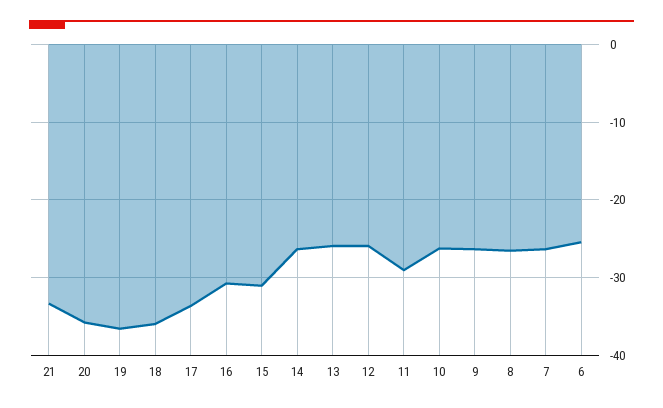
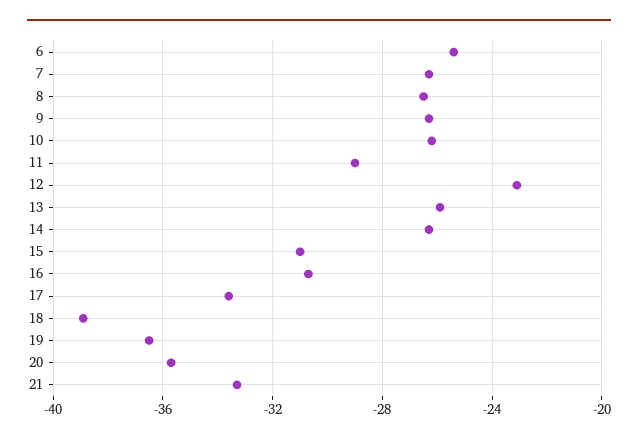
  {
    "21": -33.5,
    "20": -35.5,
    "19": -36.5,
-   "18": -36,
+   "18": -39,
    "17": -33.5,
    "16": -30.5,
    "15": -31,
    "14": -26.5,
    "13": -26,
-   "12": -26,
+   "12": -23,
    "11": -29,
    "10": -26,
    "9": -26.5,
    "8": -26.5,
    "7": -26.5,
    "6": -25.5
  }

